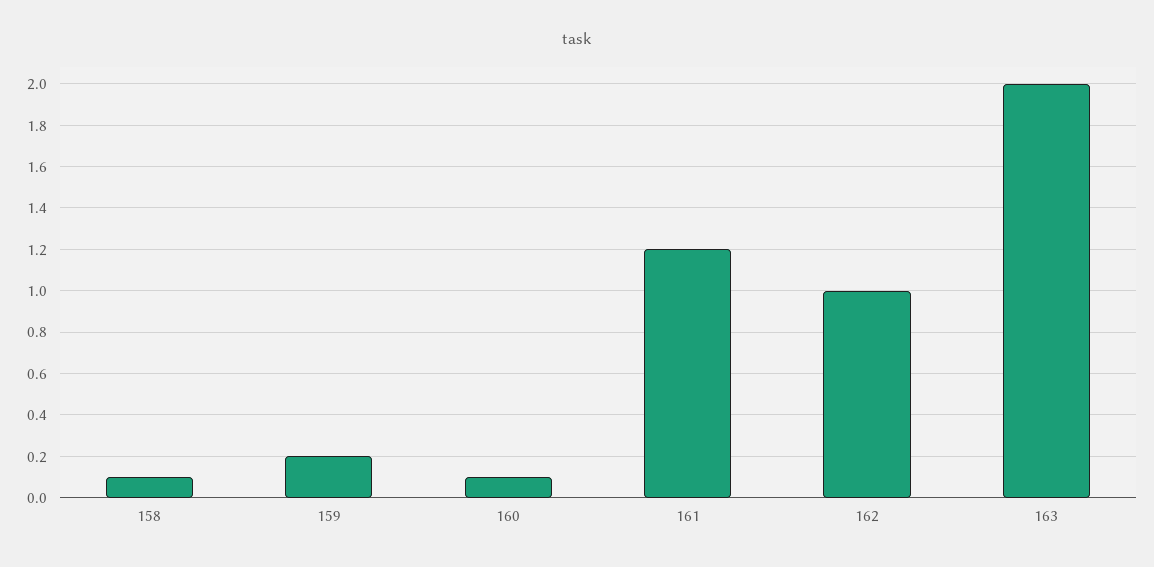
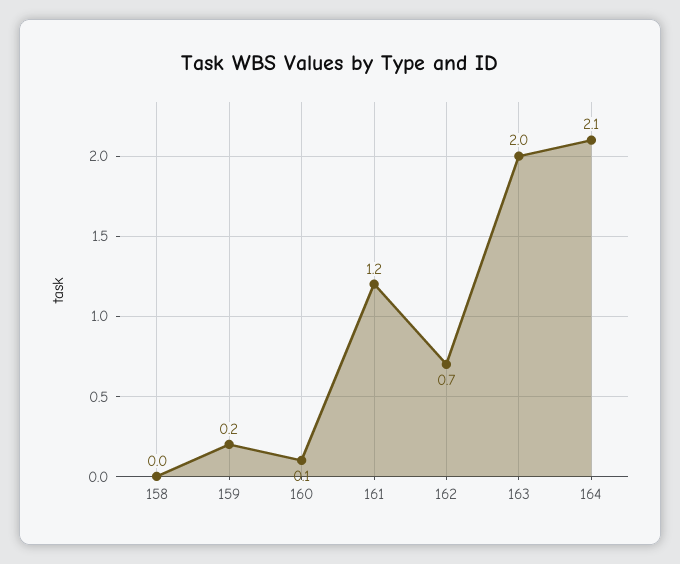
  {
-   "158": 0.1,
+   "158": 0,
    "159": 0.2,
    "160": 0.1,
    "161": 1.2,
-   "162": 1,
+   "162": 0.7,
-   "163": 2
+   "163": 2,
+   "164": 2.1
  }

